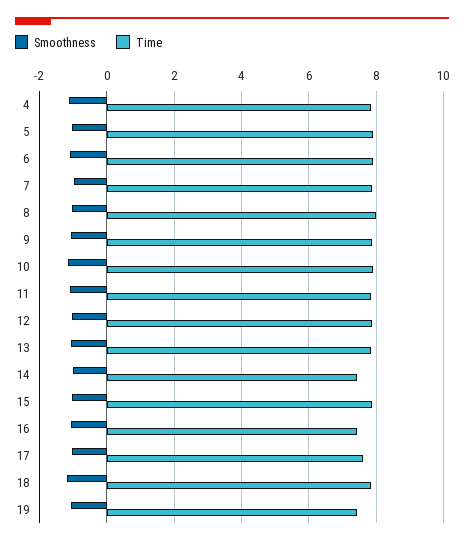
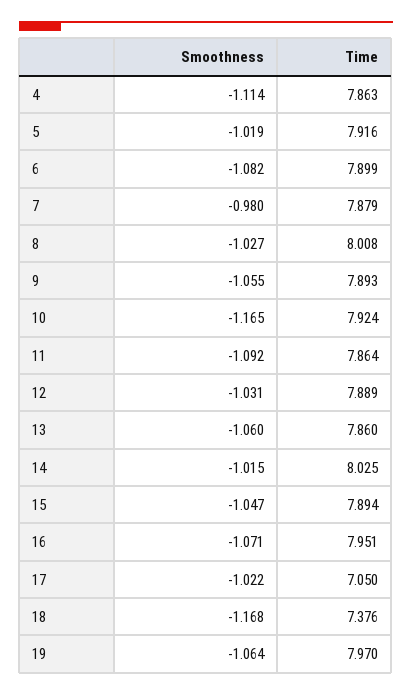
  {
    "Smoothness": {
      "4": -1.114,
      "5": -1.019,
      "6": -1.082,
      "7": -0.98,
      "8": -1.027,
      "9": -1.055,
      "10": -1.165,
      "11": -1.092,
      "12": -1.031,
      "13": -1.06,
      "14": -1.015,
      "15": -1.047,
      "16": -1.071,
      "17": -1.022,
      "18": -1.168,
      "19": -1.064
    },
    "Time": {
      "4": 7.863,
      "5": 7.916,
      "6": 7.899,
      "7": 7.879,
      "8": 8.008,
      "9": 7.893,
      "10": 7.924,
      "11": 7.864,
      "12": 7.889,
      "13": 7.86,
-     "14": 7.4,
+     "14": 8.025,
      "15": 7.894,
-     "16": 7.4,
+     "16": 7.951,
-     "17": 7.6,
+     "17": 7.05,
-     "18": 7.8,
+     "18": 7.376,
-     "19": 7.4
+     "19": 7.97
    }
  }

